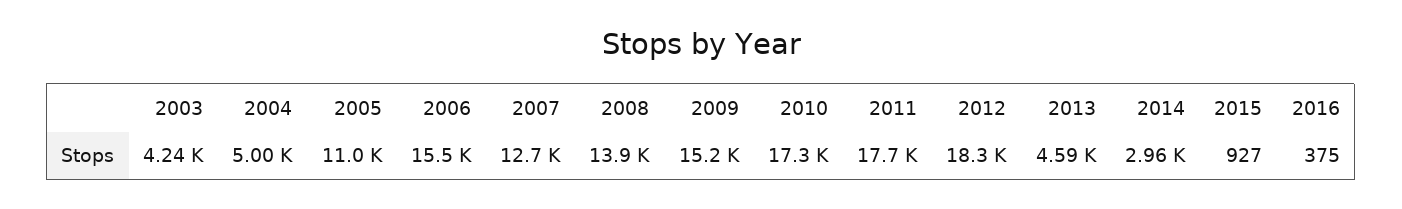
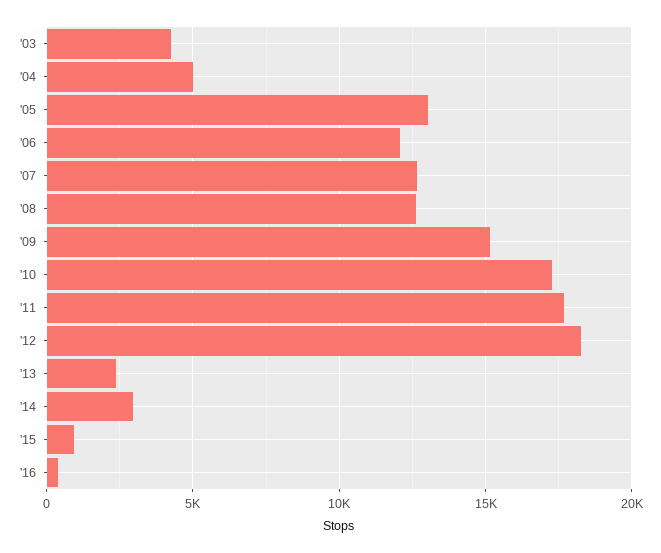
  {
    "2003": 4240,
    "2004": 5000,
-   "2005": 11000,
+   "2005": 13000,
-   "2006": 15500,
+   "2006": 12000,
    "2007": 12700,
-   "2008": 13900,
+   "2008": 12500,
    "2009": 15200,
    "2010": 17300,
    "2011": 17700,
    "2012": 18300,
-   "2013": 4590,
+   "2013": 2500,
    "2014": 2960,
    "2015": 927,
    "2016": 375
  }

